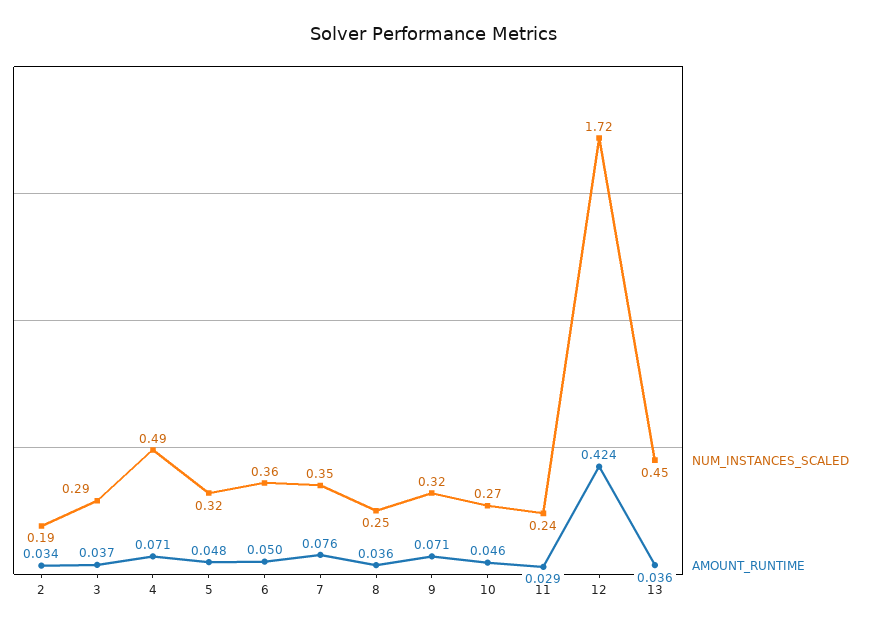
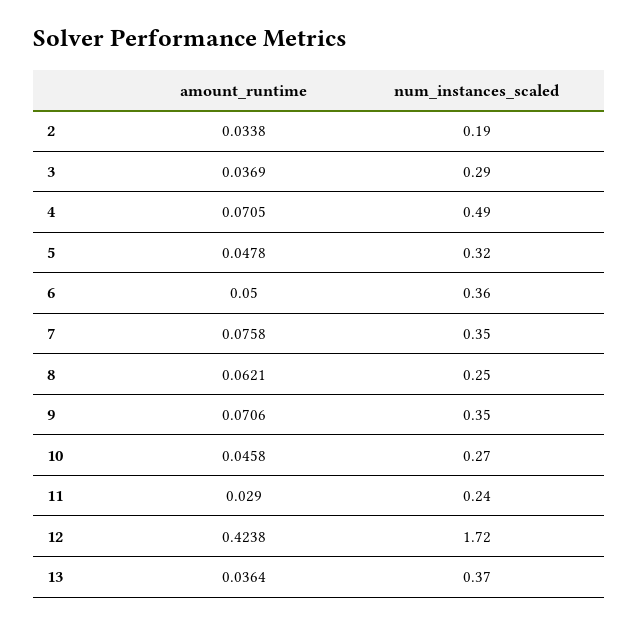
  {
    "NUM_INSTANCES_SCALED": {
      "2": 0.19,
      "3": 0.29,
      "4": 0.49,
      "5": 0.32,
      "6": 0.36,
      "7": 0.35,
      "8": 0.25,
-     "9": 0.32,
+     "9": 0.35,
      "10": 0.27,
      "11": 0.24,
      "12": 1.72,
-     "13": 0.45
+     "13": 0.37
    },
    "AMOUNT_RUNTIME": {
      "2": 0.0338,
      "3": 0.0369,
      "4": 0.0705,
      "5": 0.0478,
      "6": 0.05,
      "7": 0.0758,
-     "8": 0.036,
+     "8": 0.0621,
      "9": 0.0706,
      "10": 0.0458,
      "11": 0.029,
      "12": 0.4238,
      "13": 0.0364
    }
  }

